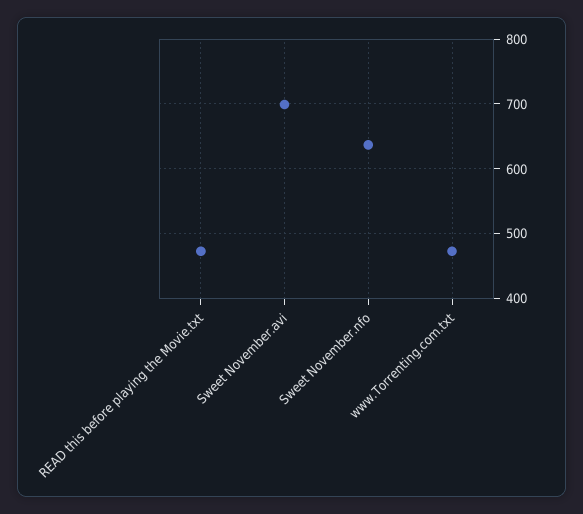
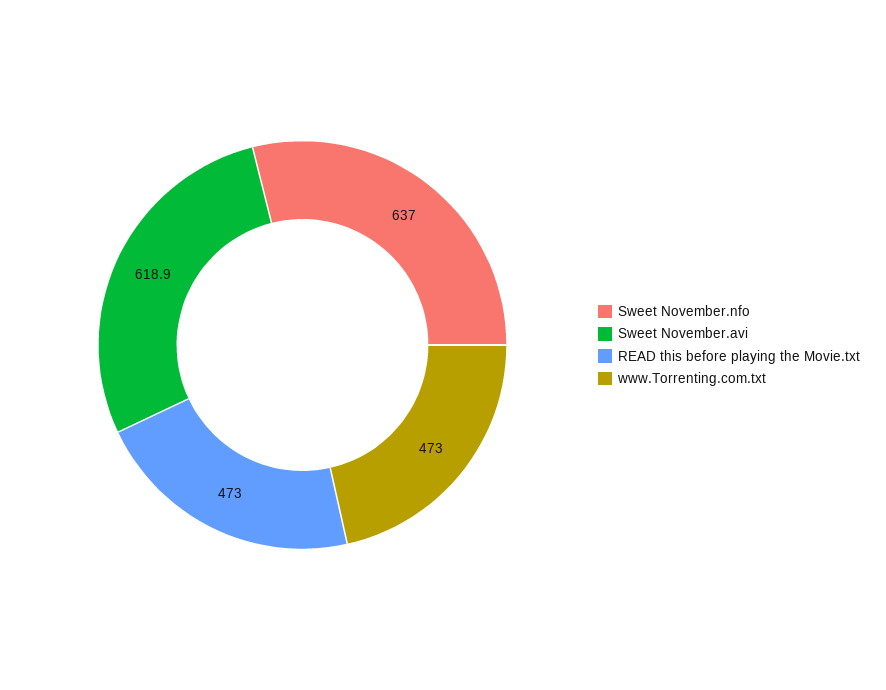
  {
    "READ this before playing the Movie.txt": 473,
-   "Sweet November.avi": 700,
+   "Sweet November.avi": 618.9,
    "Sweet November.nfo": 637,
    "www.Torrenting.com.txt": 473
  }

